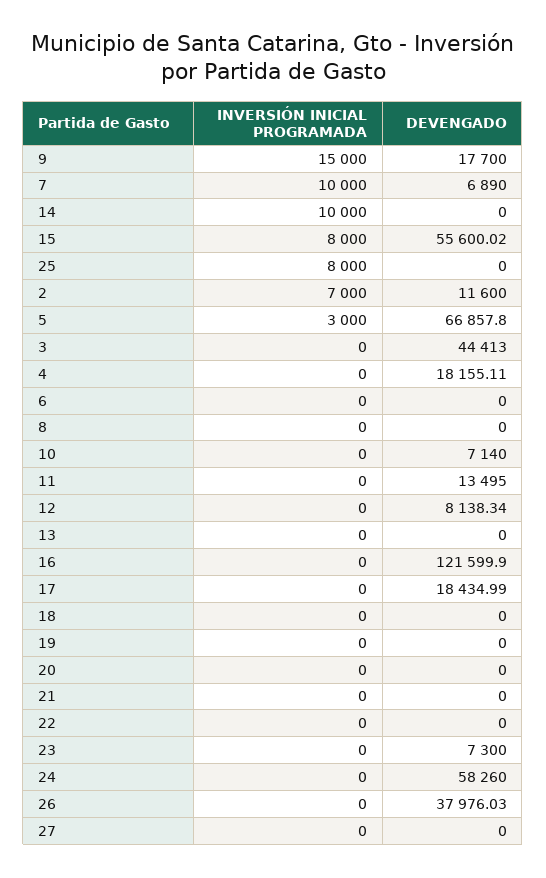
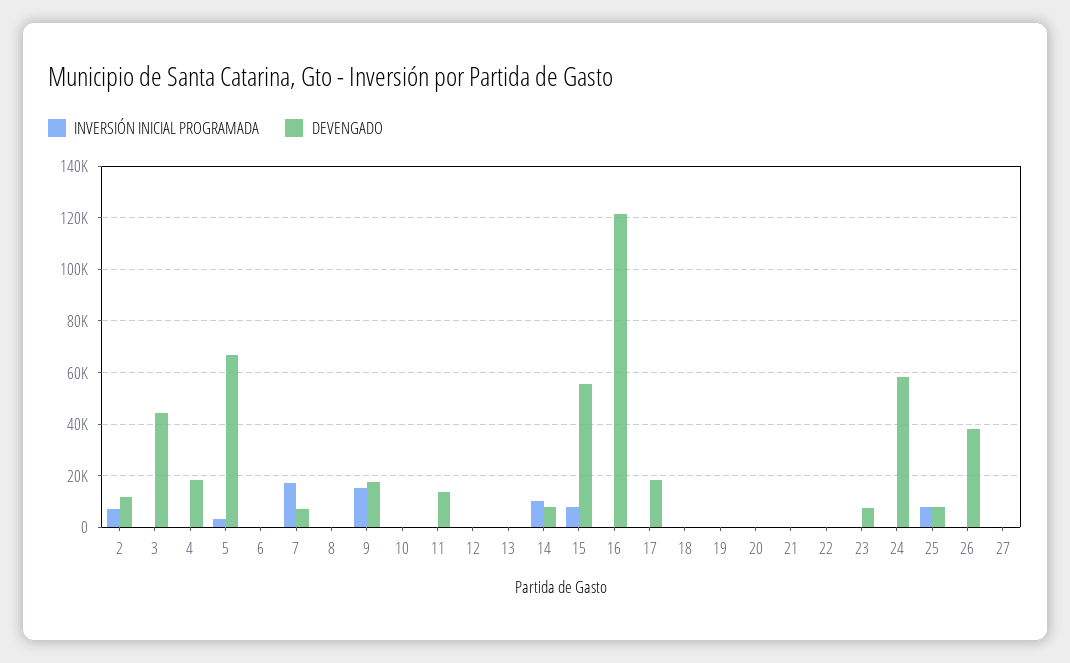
  {
    "INVERSIÓN INICIAL PROGRAMADA": {
      "9": 15000,
-     "7": 10000,
+     "7": 17500,
      "14": 10000,
      "15": 8000,
      "25": 8000,
      "2": 7000,
      "5": 3000,
      "3": 0,
      "4": 0,
      "6": 0,
      "8": 0,
      "10": 0,
      "11": 0,
      "12": 0,
      "13": 0,
      "16": 0,
      "17": 0,
      "18": 0,
      "19": 0,
      "20": 0,
      "21": 0,
      "22": 0,
      "23": 0,
      "24": 0,
      "26": 0,
      "27": 0
    },
    "DEVENGADO": {
      "9": 17700,
      "7": 6890,
-     "14": 0,
+     "14": 7500,
      "15": 55600.02,
-     "25": 0,
+     "25": 7500,
      "2": 11600,
      "5": 66857.8,
      "3": 44413,
      "4": 18155.11,
      "6": 0,
      "8": 0,
-     "10": 7140,
+     "10": 0,
      "11": 13495,
-     "12": 8138.34,
+     "12": 0,
      "13": 0,
      "16": 121599.9,
      "17": 18434.99,
      "18": 0,
      "19": 0,
      "20": 0,
      "21": 0,
      "22": 0,
      "23": 7300,
      "24": 58260,
      "26": 37976.03,
      "27": 0
    }
  }

